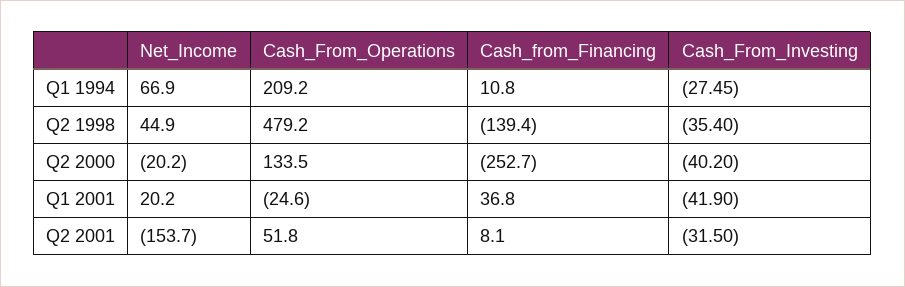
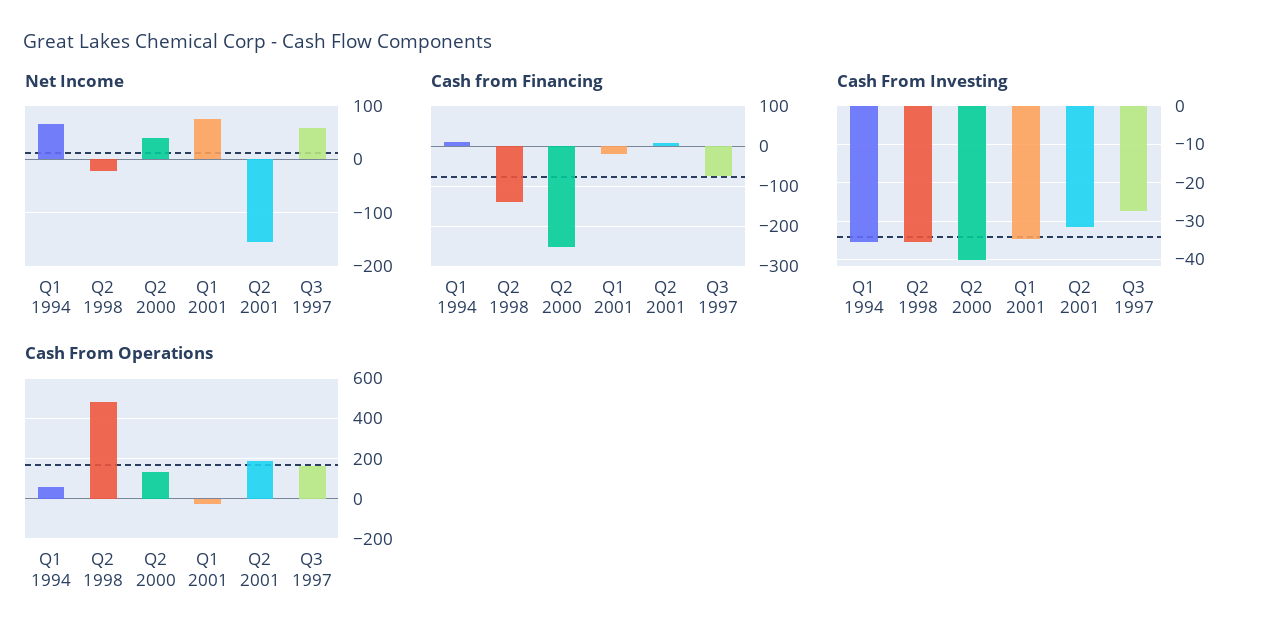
  {
    "Net_Income": {
      "Q1 1994": 66.9,
-     "Q2 1998": 44.9,
+     "Q2 1998": -20,
-     "Q2 2000": -20.2,
+     "Q2 2000": 40,
-     "Q1 2001": 20.2,
+     "Q1 2001": 80,
-     "Q2 2001": -153.7
+     "Q2 2001": -153.7,
+     "Q3 1997": 60
    },
    "Cash_From_Operations": {
-     "Q1 1994": 209.2,
+     "Q1 1994": 50,
      "Q2 1998": 479.2,
      "Q2 2000": 133.5,
      "Q1 2001": -24.6,
-     "Q2 2001": 51.8
+     "Q2 2001": 200,
+     "Q3 1997": 150
    },
    "Cash_from_Financing": {
      "Q1 1994": 10.8,
      "Q2 1998": -139.4,
      "Q2 2000": -252.7,
-     "Q1 2001": 36.8,
+     "Q1 2001": -20,
-     "Q2 2001": 8.1
+     "Q2 2001": 8.1,
+     "Q3 1997": -80
    },
    "Cash_From_Investing": {
-     "Q1 1994": -27.45,
+     "Q1 1994": -36,
      "Q2 1998": -35.4,
      "Q2 2000": -40.2,
-     "Q1 2001": -41.9,
+     "Q1 2001": -34,
-     "Q2 2001": -31.5
+     "Q2 2001": -31.5,
+     "Q3 1997": -28
    }
  }

